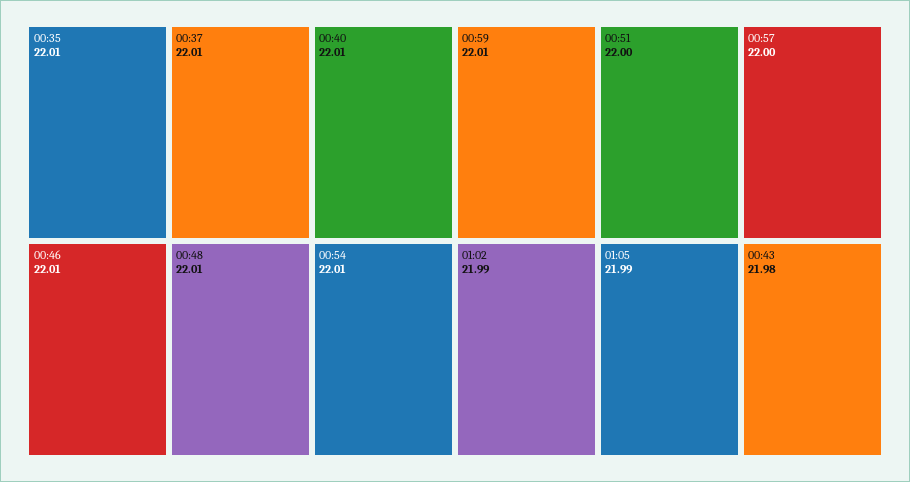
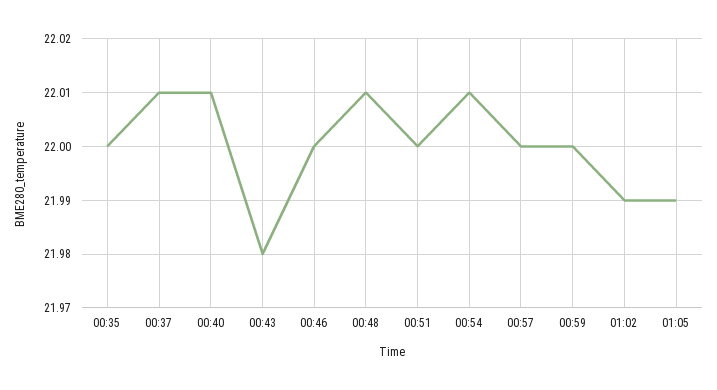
  {
-   "00:35": 22.01,
+   "00:35": 22,
    "00:37": 22.01,
    "00:40": 22.01,
-   "00:46": 22.01,
+   "00:46": 22,
    "00:48": 22.01,
    "00:54": 22.01,
-   "00:59": 22.01,
+   "00:59": 22,
    "00:51": 22,
    "00:57": 22,
    "01:02": 21.99,
    "01:05": 21.99,
    "00:43": 21.98
  }

